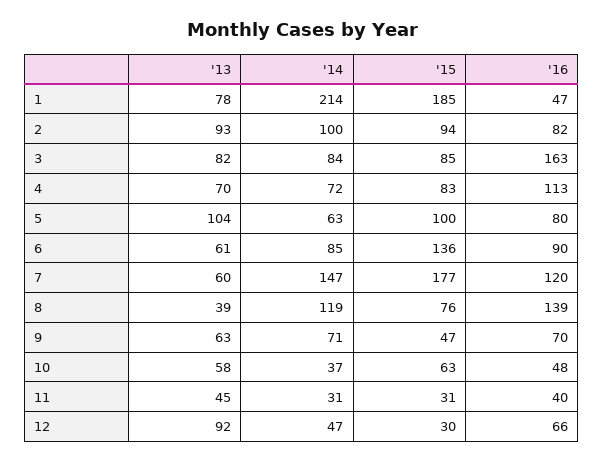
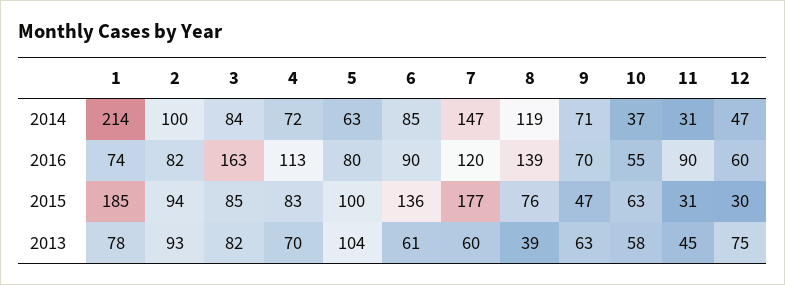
  {
    "'13": {
      "1": 78,
      "2": 93,
      "3": 82,
      "4": 70,
      "5": 104,
      "6": 61,
      "7": 60,
      "8": 39,
      "9": 63,
      "10": 58,
      "11": 45,
-     "12": 92
+     "12": 75
    },
    "'14": {
      "1": 214,
      "2": 100,
      "3": 84,
      "4": 72,
      "5": 63,
      "6": 85,
      "7": 147,
      "8": 119,
      "9": 71,
      "10": 37,
      "11": 31,
      "12": 47
    },
    "'15": {
      "1": 185,
      "2": 94,
      "3": 85,
      "4": 83,
      "5": 100,
      "6": 136,
      "7": 177,
      "8": 76,
      "9": 47,
      "10": 63,
      "11": 31,
      "12": 30
    },
    "'16": {
-     "1": 47,
+     "1": 74,
      "2": 82,
      "3": 163,
      "4": 113,
      "5": 80,
      "6": 90,
      "7": 120,
      "8": 139,
      "9": 70,
-     "10": 48,
+     "10": 55,
-     "11": 40,
+     "11": 90,
-     "12": 66
+     "12": 60
    }
  }

